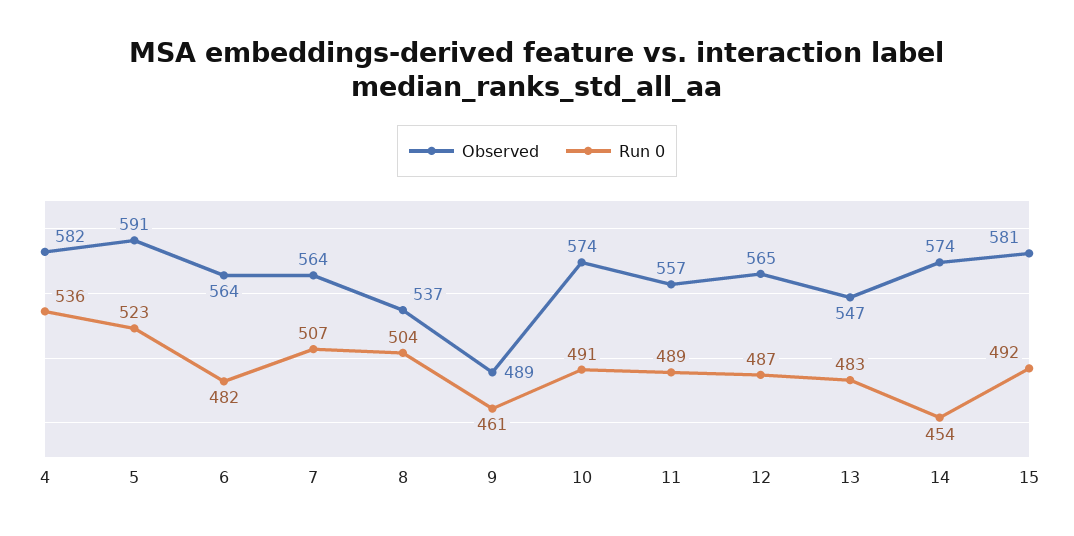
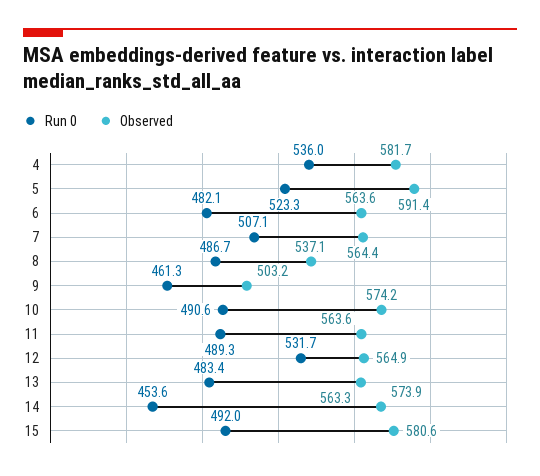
  {
    "Observed": {
      "4": 581.7,
      "5": 591.4,
      "6": 563.6,
      "7": 564.4,
      "8": 537.1,
-     "9": 489,
+     "9": 503.2,
      "10": 574.2,
-     "11": 557,
+     "11": 563.6,
      "12": 564.9,
-     "13": 547,
+     "13": 563.3,
      "14": 573.9,
      "15": 580.6
    },
    "Run 0": {
      "4": 536,
      "5": 523.3,
      "6": 482.1,
      "7": 507.1,
-     "8": 504,
+     "8": 486.7,
      "9": 461.3,
      "10": 490.6,
      "11": 489.3,
-     "12": 487,
+     "12": 531.7,
      "13": 483.4,
      "14": 453.6,
      "15": 492
    }
  }

